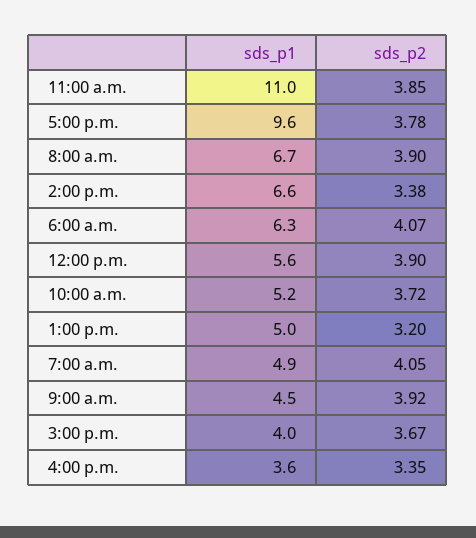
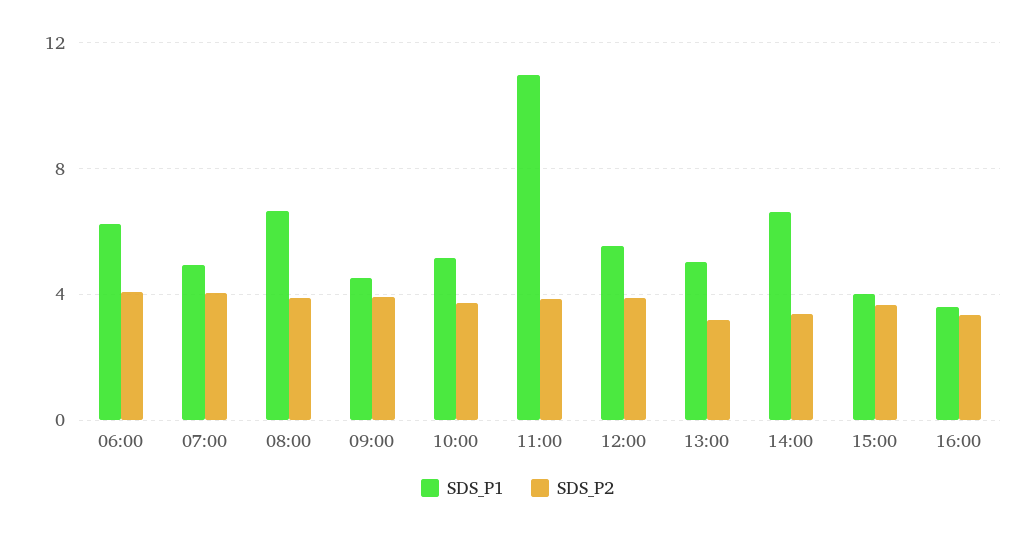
  {
    "sds_p1": {
      "11:00 a.m.": 11,
-     "5:00 p.m.": 9.6,
      "8:00 a.m.": 6.7,
      "2:00 p.m.": 6.6,
      "6:00 a.m.": 6.3,
      "12:00 p.m.": 5.6,
      "10:00 a.m.": 5.2,
      "1:00 p.m.": 5,
      "7:00 a.m.": 4.9,
      "9:00 a.m.": 4.5,
      "3:00 p.m.": 4,
      "4:00 p.m.": 3.6
    },
    "sds_p2": {
      "11:00 a.m.": 3.85,
-     "5:00 p.m.": 3.78,
      "8:00 a.m.": 3.9,
      "2:00 p.m.": 3.38,
      "6:00 a.m.": 4.07,
      "12:00 p.m.": 3.9,
      "10:00 a.m.": 3.72,
      "1:00 p.m.": 3.2,
      "7:00 a.m.": 4.05,
      "9:00 a.m.": 3.92,
      "3:00 p.m.": 3.67,
      "4:00 p.m.": 3.35
    }
  }

